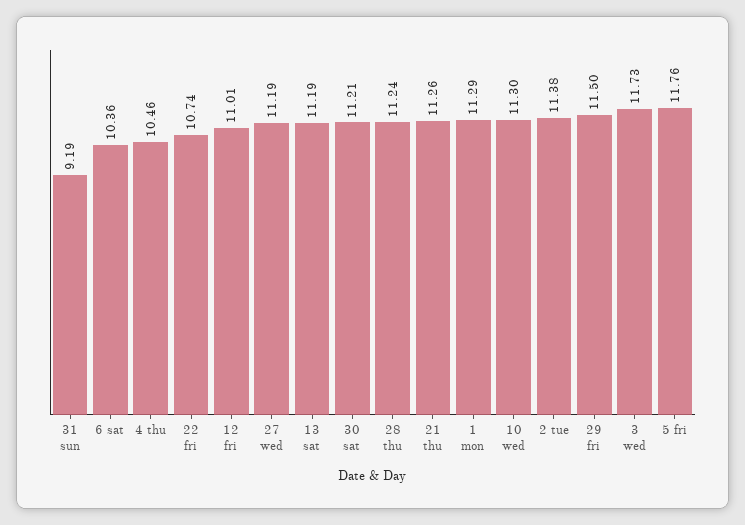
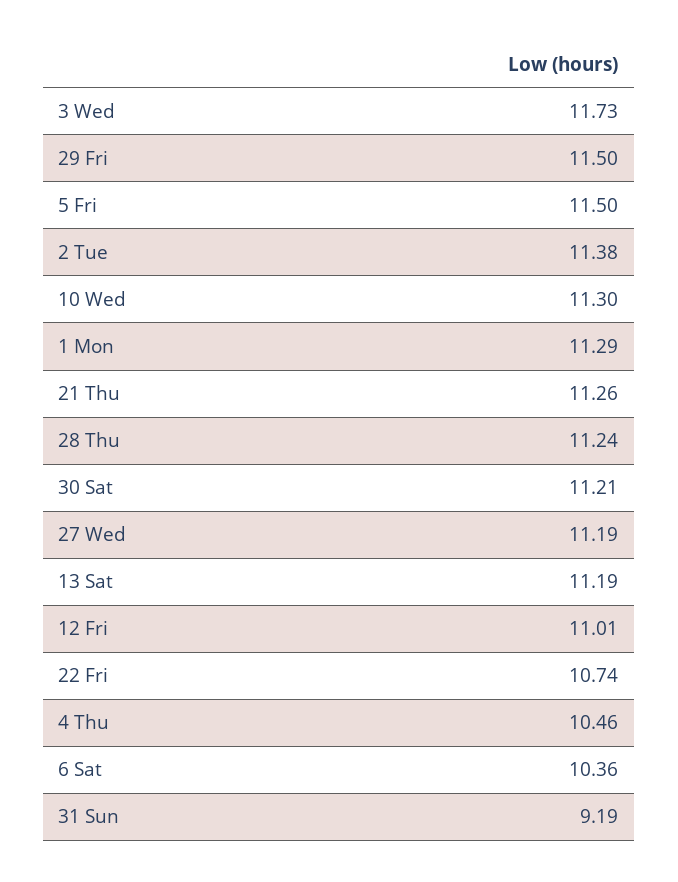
  {
    "31 sun": 9.19,
    "6 sat": 10.36,
    "4 thu": 10.46,
    "22 fri": 10.74,
    "12 fri": 11.01,
    "27 wed": 11.19,
    "13 sat": 11.19,
    "30 sat": 11.21,
    "28 thu": 11.24,
    "21 thu": 11.26,
    "1 mon": 11.29,
    "10 wed": 11.3,
    "2 tue": 11.38,
    "29 fri": 11.5,
    "3 wed": 11.73,
-   "5 fri": 11.76
+   "5 fri": 11.5
  }

